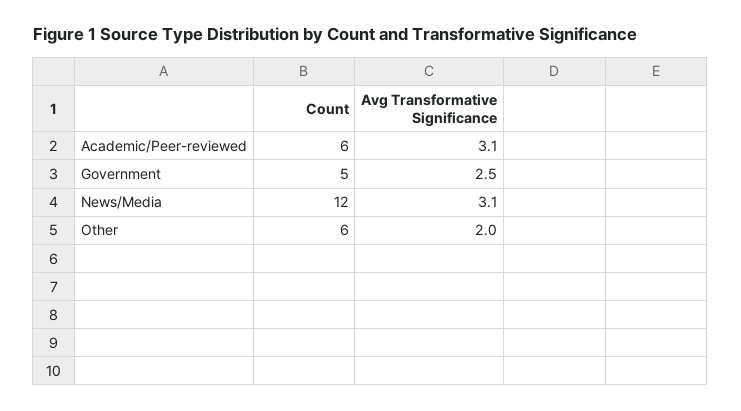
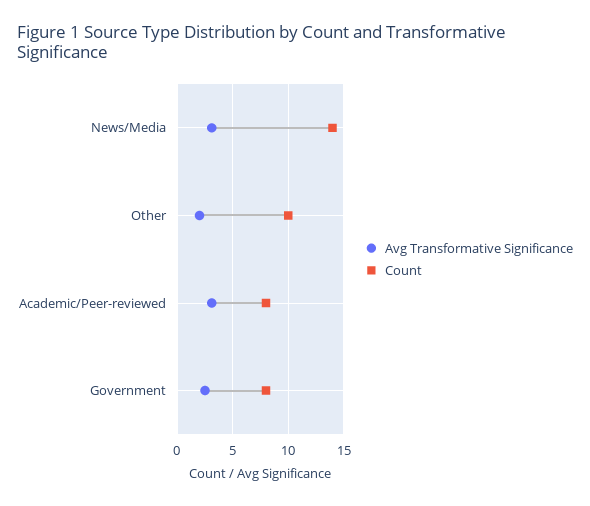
  {
    "Count": {
-     "Academic/Peer-reviewed": 6,
+     "Academic/Peer-reviewed": 8,
-     "Government": 5,
+     "Government": 8,
-     "News/Media": 12,
+     "News/Media": 14,
-     "Other": 6
+     "Other": 10
    },
    "Avg Transformative Significance": {
      "Academic/Peer-reviewed": 3.1,
      "Government": 2.5,
      "News/Media": 3.1,
      "Other": 2
    }
  }

